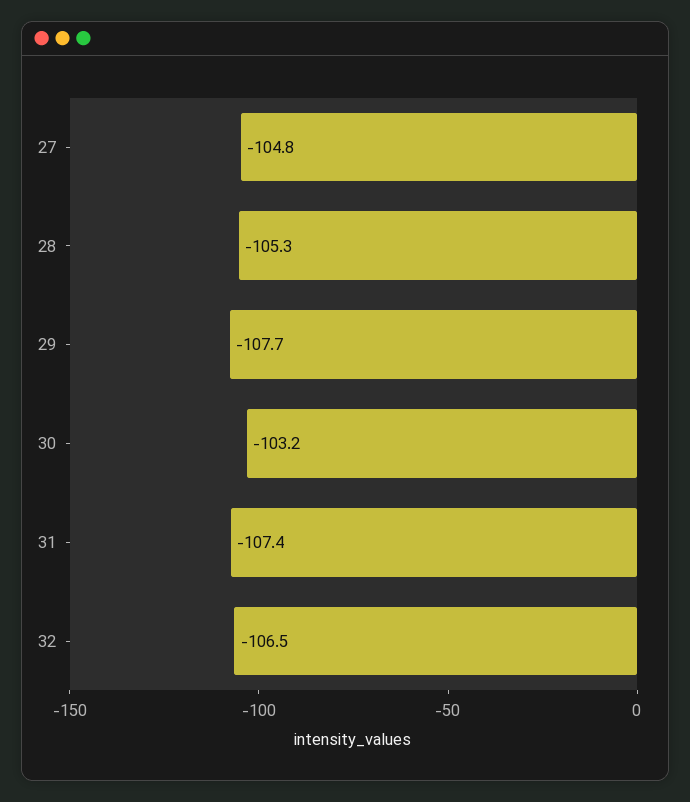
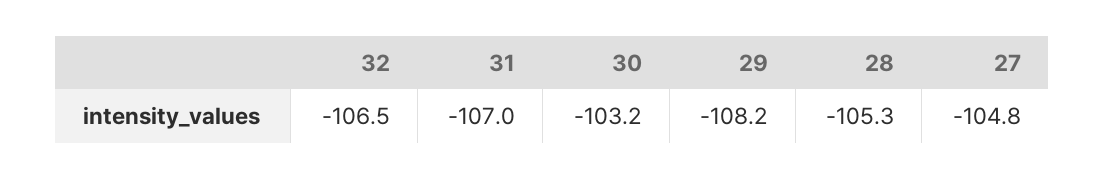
  {
    "27": -104.8,
    "28": -105.3,
-   "29": -107.7,
+   "29": -108.2,
    "30": -103.2,
-   "31": -107.4,
+   "31": -107,
    "32": -106.5
  }

